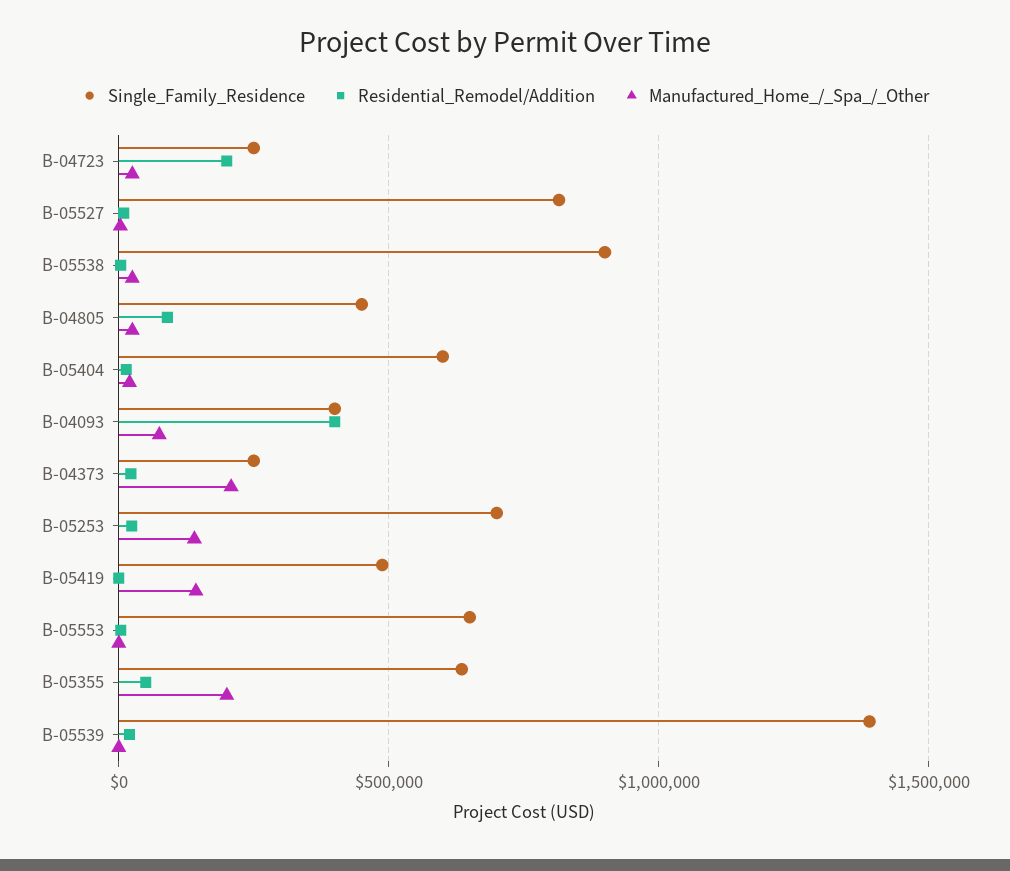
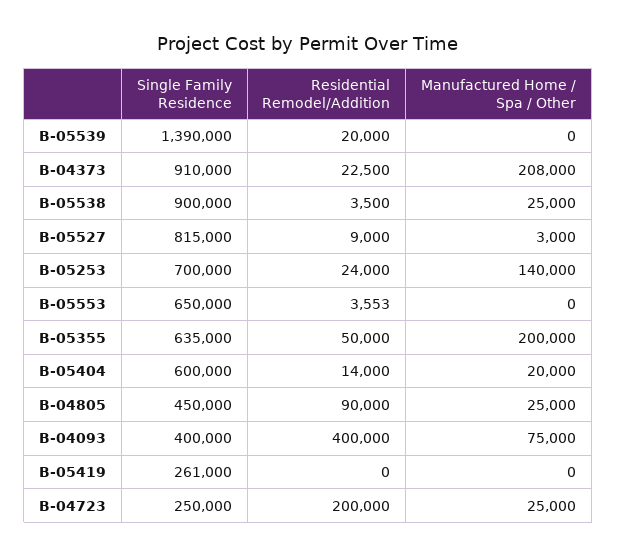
  {
    "Single_Family_Residence": {
      "B-04723": 250000,
      "B-05527": 815000,
      "B-05538": 900000,
      "B-04805": 450000,
      "B-05404": 600000,
      "B-04093": 400000,
-     "B-04373": 250000,
+     "B-04373": 910000,
      "B-05253": 700000,
-     "B-05419": 500000,
+     "B-05419": 261000,
      "B-05553": 650000,
      "B-05355": 635000,
      "B-05539": 1390000
    },
    "Residential_Remodel/Addition": {
      "B-04723": 200000,
      "B-05527": 9000,
      "B-05538": 3500,
      "B-04805": 90000,
      "B-05404": 14000,
      "B-04093": 400000,
      "B-04373": 22500,
      "B-05253": 24000,
      "B-05419": 0,
      "B-05553": 3553,
      "B-05355": 50000,
      "B-05539": 20000
    },
    "Manufactured_Home_/_Spa_/_Other": {
      "B-04723": 25000,
      "B-05527": 3000,
      "B-05538": 25000,
      "B-04805": 25000,
      "B-05404": 20000,
      "B-04093": 75000,
      "B-04373": 208000,
      "B-05253": 140000,
-     "B-05419": 150000,
+     "B-05419": 0,
      "B-05553": 0,
      "B-05355": 200000,
      "B-05539": 0
    }
  }

